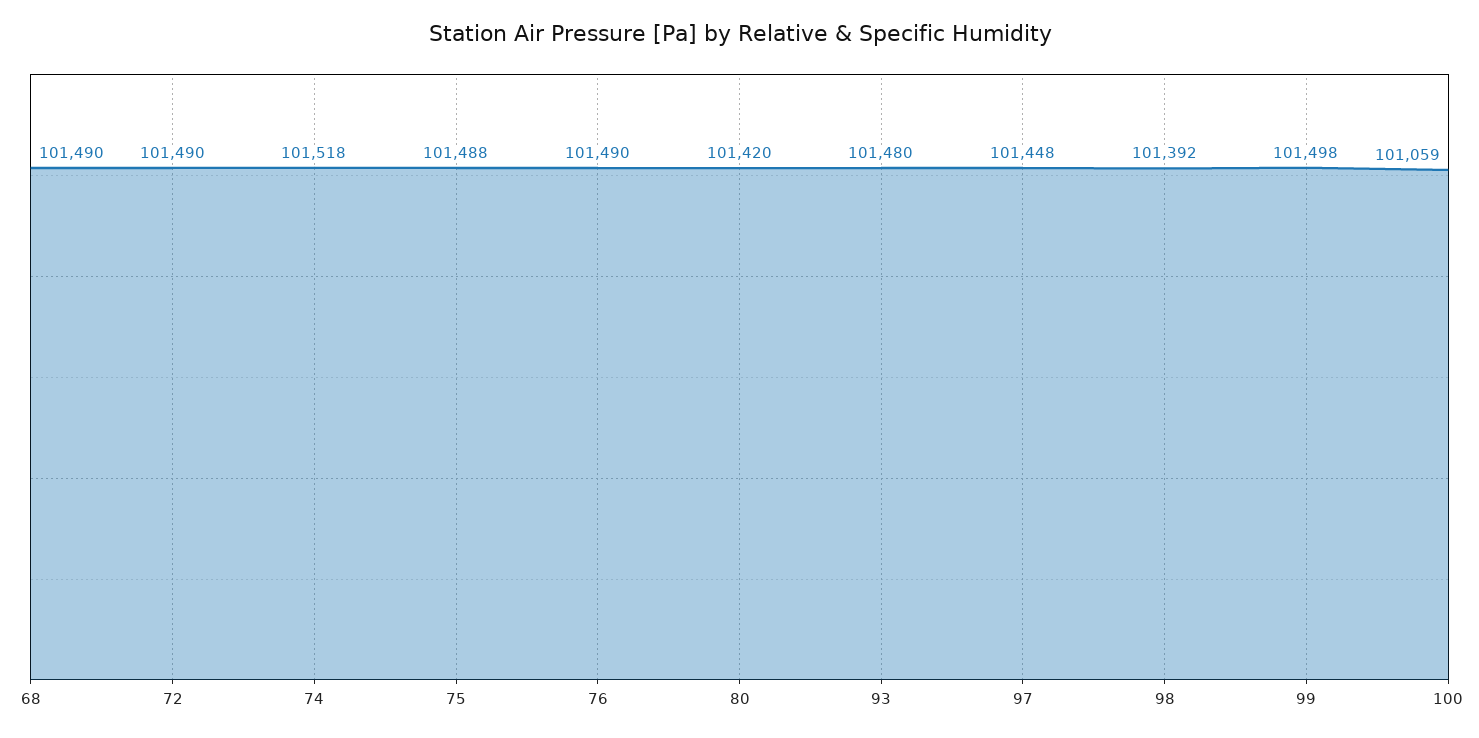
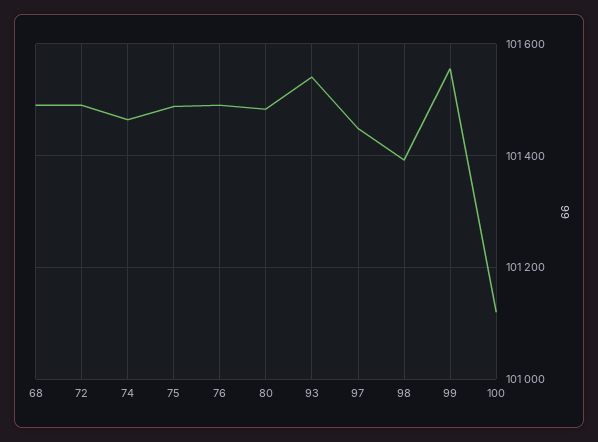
  {
    "68": 101490,
    "72": 101490,
-   "74": 101518,
+   "74": 101460,
    "75": 101488,
    "76": 101490,
-   "80": 101420,
+   "80": 101480,
-   "93": 101480,
+   "93": 101540,
    "97": 101448,
    "98": 101392,
-   "99": 101498,
+   "99": 101560,
-   "100": 101059
+   "100": 101120
  }

